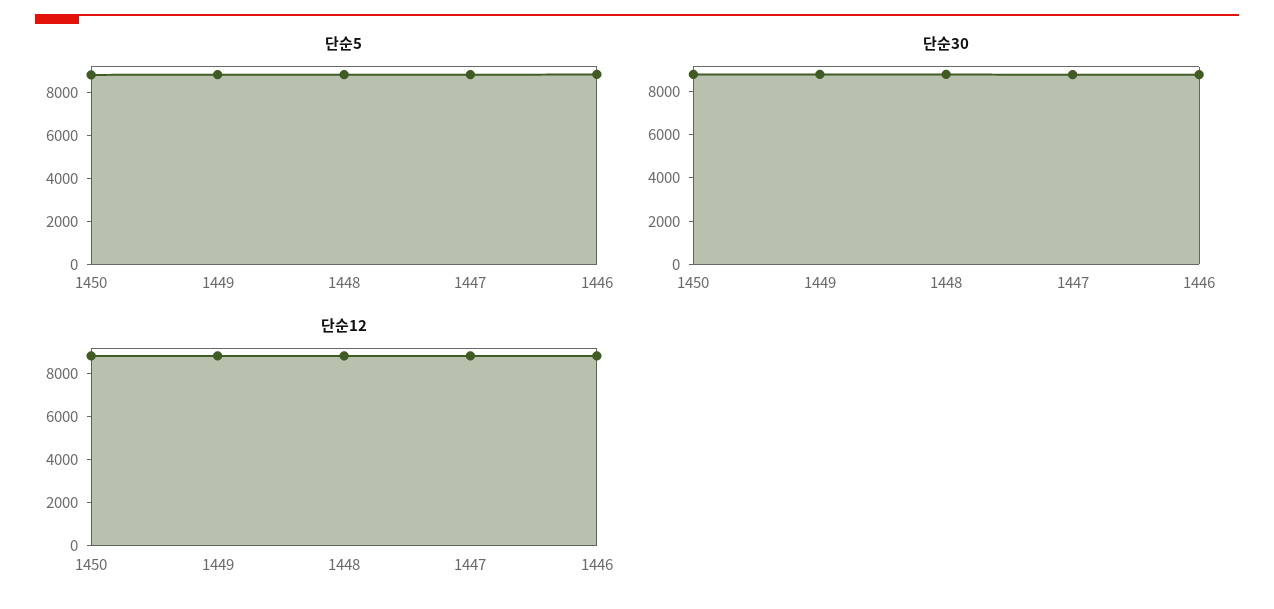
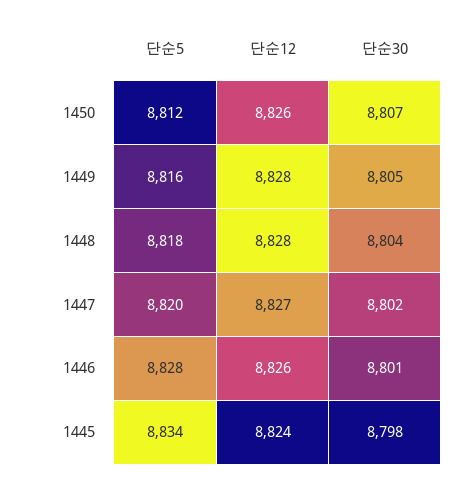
  {
    "단순5": {
      "1450": 8812,
      "1449": 8816,
      "1448": 8818,
      "1447": 8820,
-     "1446": 8828
+     "1446": 8828,
+     "1445": 8834
    },
    "단순30": {
      "1450": 8807,
      "1449": 8805,
      "1448": 8804,
      "1447": 8802,
-     "1446": 8801
+     "1446": 8801,
+     "1445": 8798
    },
    "단순12": {
      "1450": 8826,
      "1449": 8828,
      "1448": 8828,
      "1447": 8827,
-     "1446": 8826
+     "1446": 8826,
+     "1445": 8824
    }
  }

